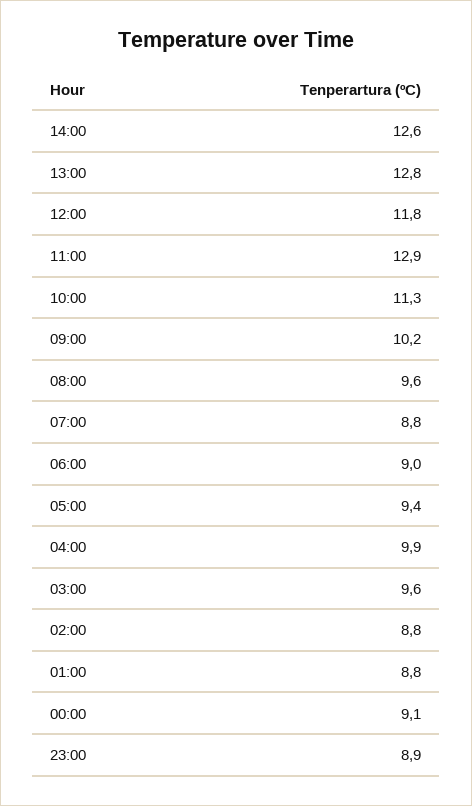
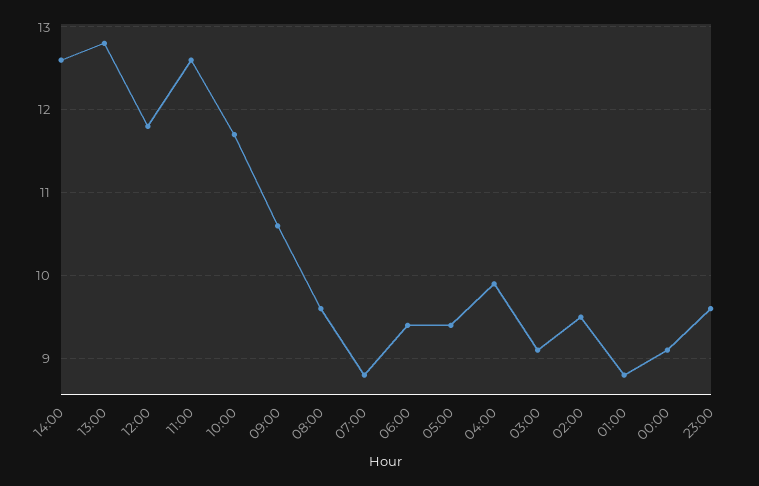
  {
    "14:00": 12.6,
    "13:00": 12.8,
    "12:00": 11.8,
-   "11:00": 12.9,
+   "11:00": 12.6,
-   "10:00": 11.3,
+   "10:00": 11.7,
-   "09:00": 10.2,
+   "09:00": 10.6,
    "08:00": 9.6,
    "07:00": 8.8,
-   "06:00": 9,
+   "06:00": 9.4,
    "05:00": 9.4,
    "04:00": 9.9,
-   "03:00": 9.6,
+   "03:00": 9.1,
-   "02:00": 8.8,
+   "02:00": 9.5,
    "01:00": 8.8,
    "00:00": 9.1,
-   "23:00": 8.9
+   "23:00": 9.6
  }

